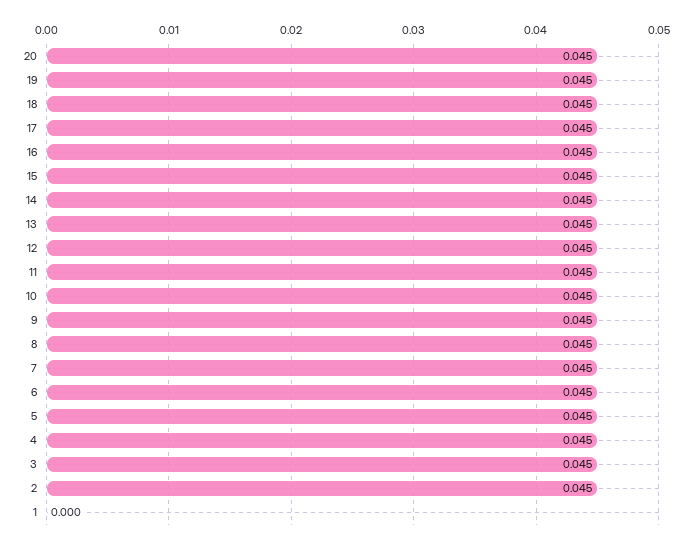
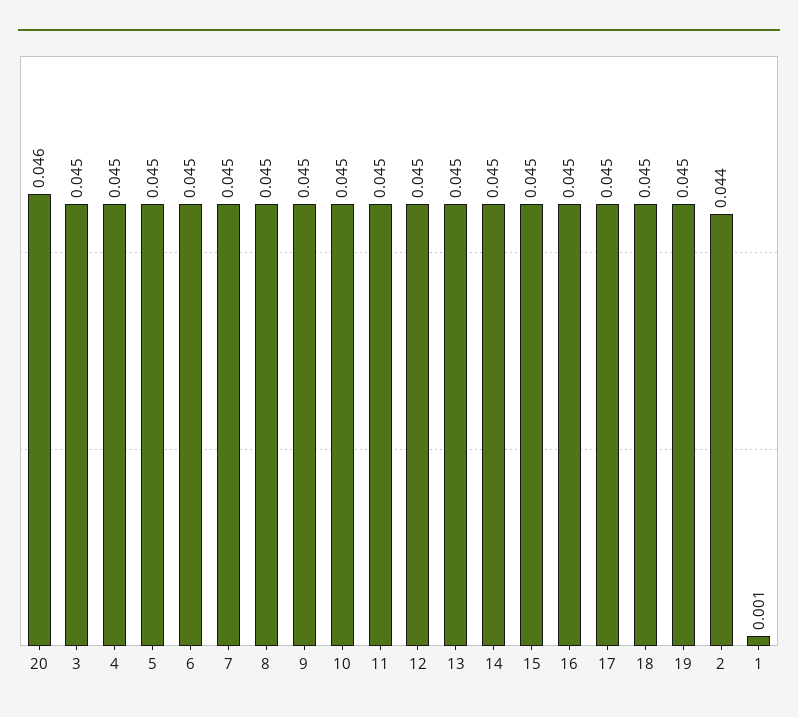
  {
-   "20": 0.045,
+   "20": 0.046,
    "19": 0.045,
    "18": 0.045,
    "17": 0.045,
    "16": 0.045,
    "15": 0.045,
    "14": 0.045,
    "13": 0.045,
    "12": 0.045,
    "11": 0.045,
    "10": 0.045,
    "9": 0.045,
    "8": 0.045,
    "7": 0.045,
    "6": 0.045,
    "5": 0.045,
    "4": 0.045,
    "3": 0.045,
-   "2": 0.045,
+   "2": 0.044,
-   "1": 0
+   "1": 0.001
  }

